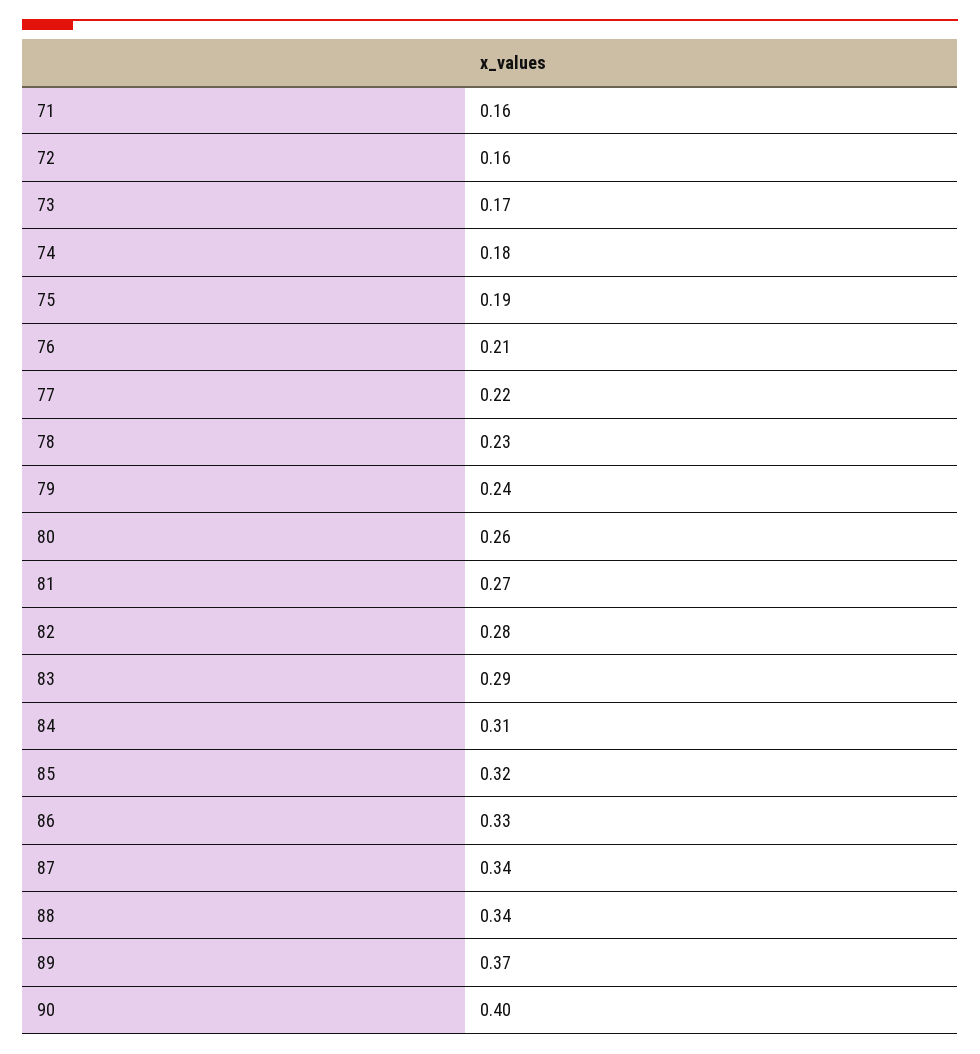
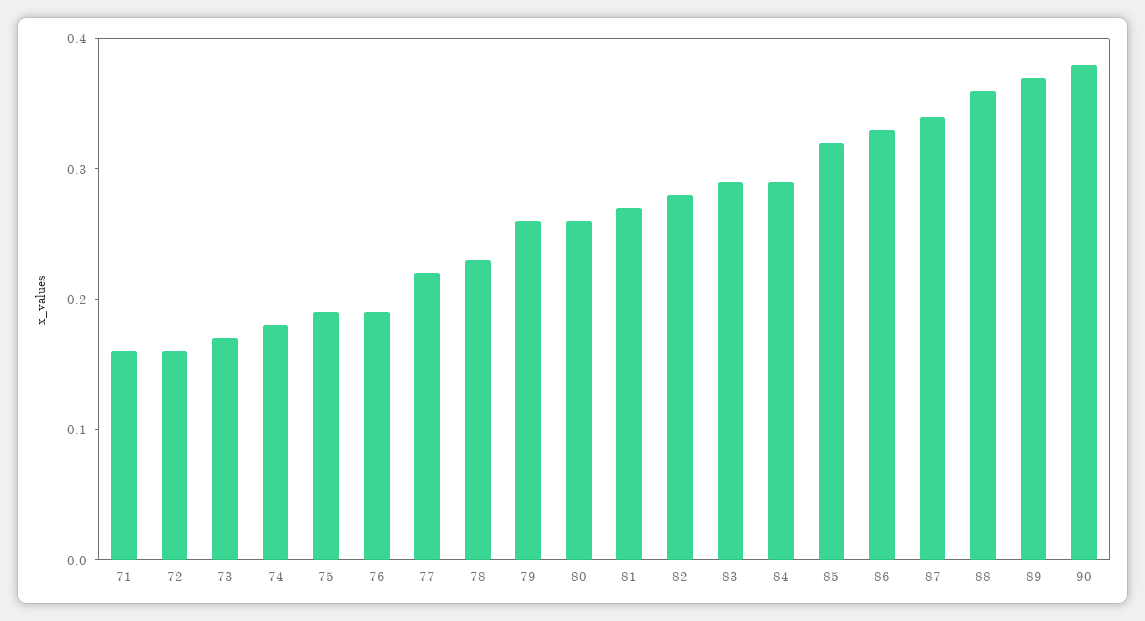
  {
    "71": 0.16,
    "72": 0.16,
    "73": 0.17,
    "74": 0.18,
    "75": 0.19,
-   "76": 0.21,
+   "76": 0.19,
    "77": 0.22,
    "78": 0.23,
-   "79": 0.24,
+   "79": 0.26,
    "80": 0.26,
    "81": 0.27,
    "82": 0.28,
    "83": 0.29,
-   "84": 0.31,
+   "84": 0.29,
    "85": 0.32,
    "86": 0.33,
    "87": 0.34,
-   "88": 0.34,
+   "88": 0.36,
    "89": 0.37,
-   "90": 0.4
+   "90": 0.38
  }

